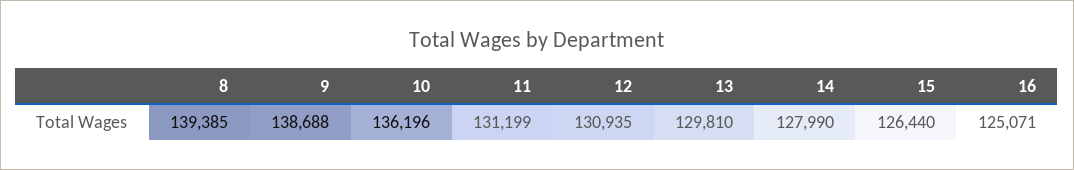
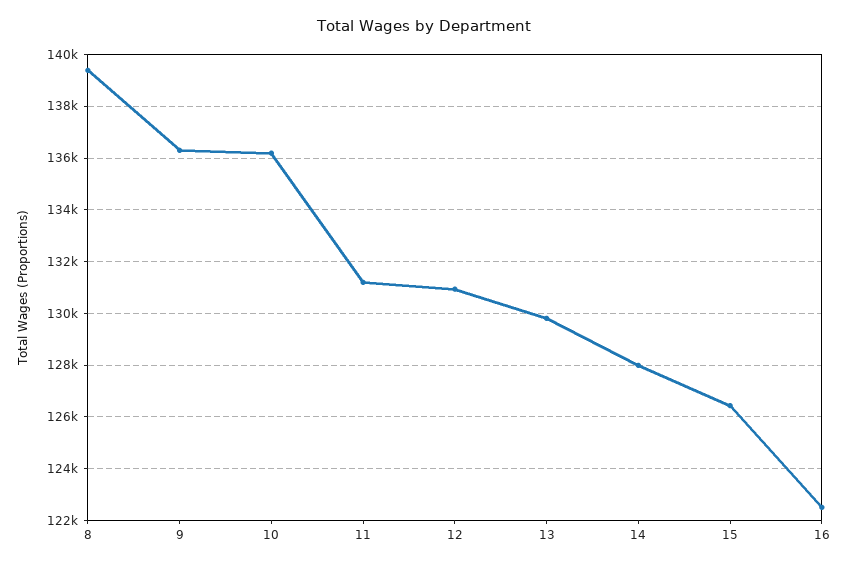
  {
    "8": 139385,
-   "9": 138688,
+   "9": 136250,
    "10": 136196,
    "11": 131199,
    "12": 130935,
    "13": 129810,
    "14": 127990,
    "15": 126440,
-   "16": 125071
+   "16": 122500
  }

